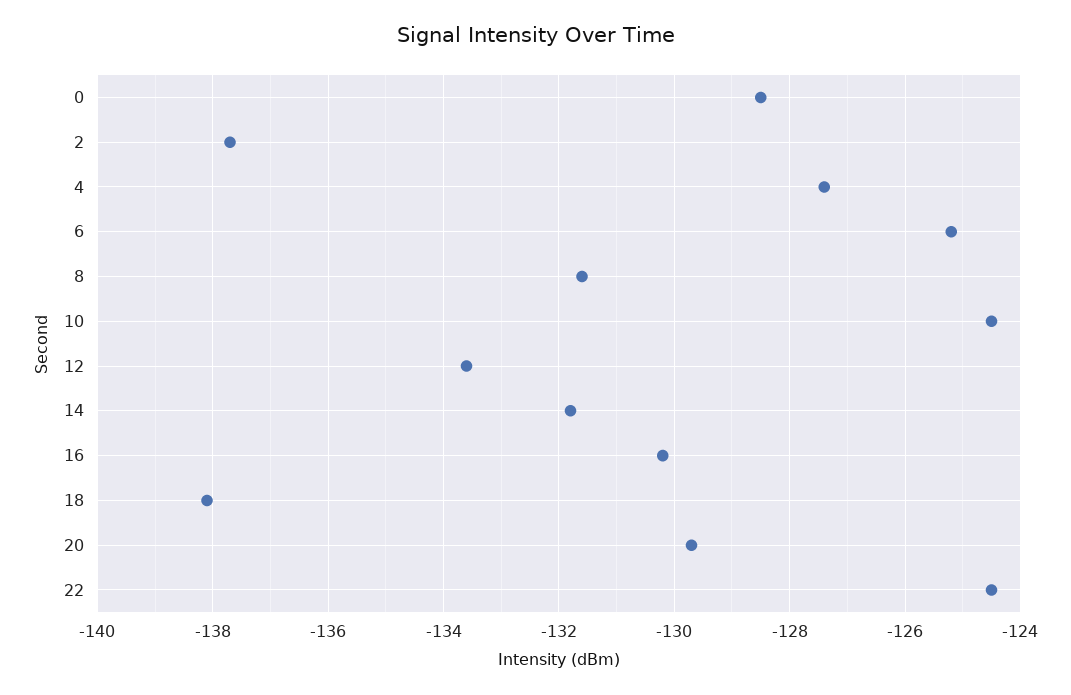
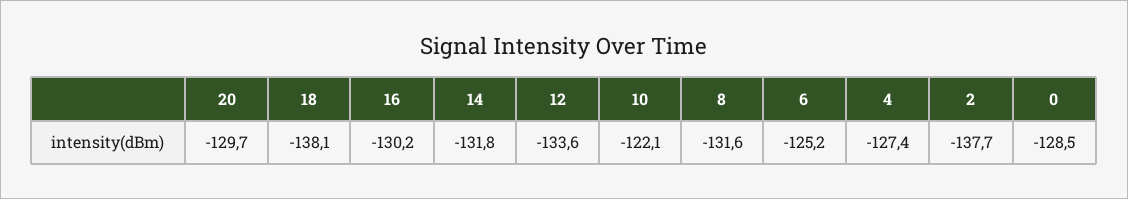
  {
    "0": -128.5,
    "2": -137.7,
    "4": -127.4,
    "6": -125.2,
    "8": -131.6,
-   "10": -124.5,
+   "10": -122.1,
    "12": -133.6,
    "14": -131.8,
    "16": -130.2,
    "18": -138.1,
-   "20": -129.7,
+   "20": -129.7
-   "22": -124.5
  }

